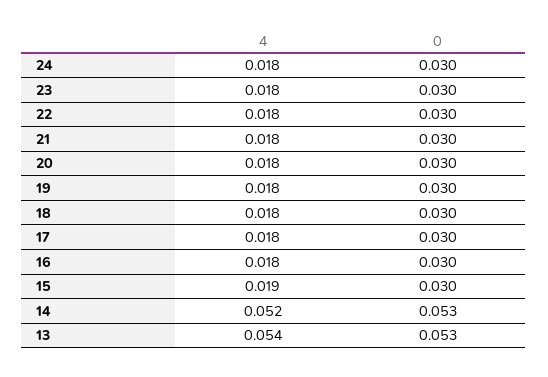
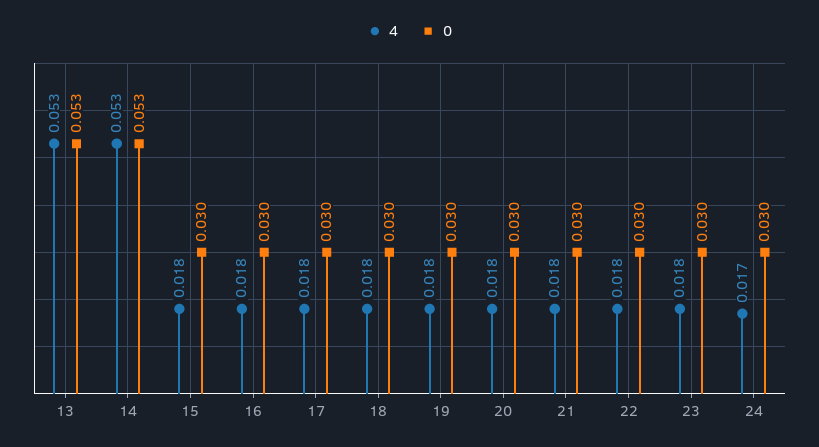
  {
    "4": {
-     "24": 0.018,
+     "24": 0.017,
      "23": 0.018,
      "22": 0.018,
      "21": 0.018,
      "20": 0.018,
      "19": 0.018,
      "18": 0.018,
      "17": 0.018,
      "16": 0.018,
-     "15": 0.019,
+     "15": 0.018,
-     "14": 0.052,
+     "14": 0.053,
-     "13": 0.054
+     "13": 0.053
    },
    "0": {
      "24": 0.03,
      "23": 0.03,
      "22": 0.03,
      "21": 0.03,
      "20": 0.03,
      "19": 0.03,
      "18": 0.03,
      "17": 0.03,
      "16": 0.03,
      "15": 0.03,
      "14": 0.053,
      "13": 0.053
    }
  }

